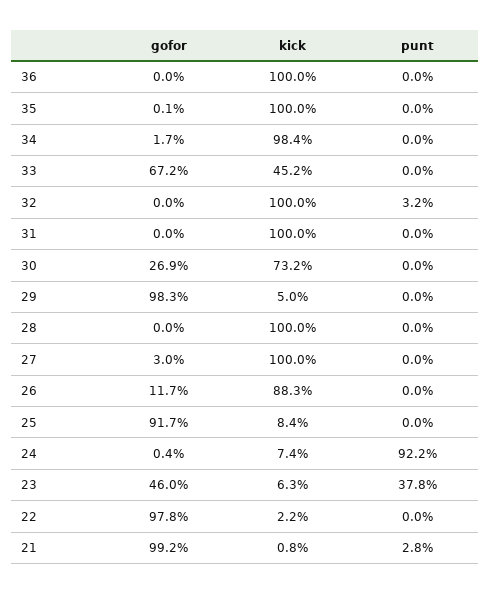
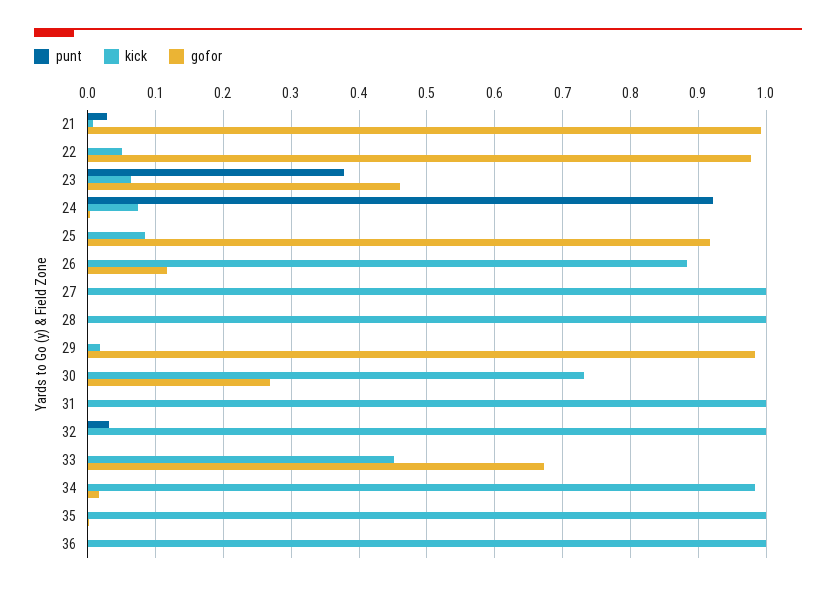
  {
    "gofor": {
      "36": 0,
      "35": 0.001,
      "34": 0.017,
      "33": 0.672,
      "32": 0,
      "31": 0,
      "30": 0.269,
      "29": 0.983,
      "28": 0,
-     "27": 0.03,
+     "27": 0,
      "26": 0.117,
      "25": 0.917,
      "24": 0.004,
      "23": 0.46,
      "22": 0.978,
      "21": 0.992
    },
    "kick": {
      "36": 1,
      "35": 1,
      "34": 0.984,
      "33": 0.452,
      "32": 1,
      "31": 1,
      "30": 0.732,
-     "29": 0.05,
+     "29": 0.02,
      "28": 1,
      "27": 1,
      "26": 0.883,
      "25": 0.084,
      "24": 0.074,
      "23": 0.063,
-     "22": 0.022,
+     "22": 0.05,
      "21": 0.008
    },
    "punt": {
      "36": 0,
      "35": 0,
      "34": 0,
      "33": 0,
      "32": 0.032,
      "31": 0,
      "30": 0,
      "29": 0,
      "28": 0,
      "27": 0,
      "26": 0,
      "25": 0,
      "24": 0.922,
      "23": 0.378,
      "22": 0,
      "21": 0.028
    }
  }

